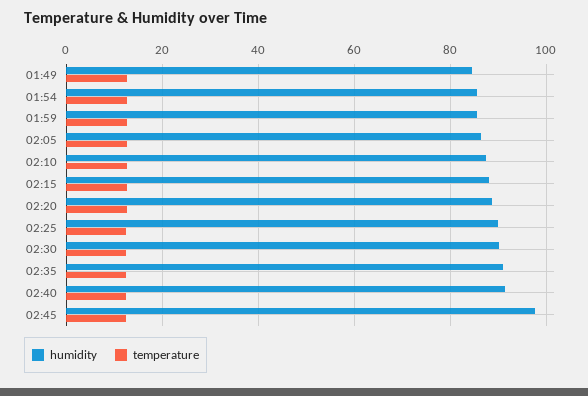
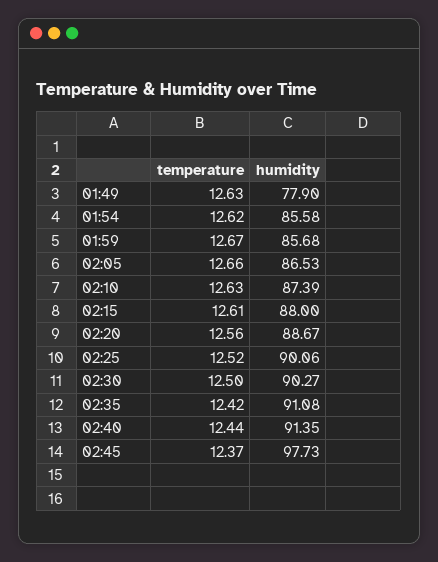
  {
    "humidity": {
-     "01:49": 84,
+     "01:49": 77.9,
      "01:54": 85.58,
      "01:59": 85.68,
      "02:05": 86.53,
      "02:10": 87.39,
      "02:15": 88,
      "02:20": 88.67,
      "02:25": 90.06,
      "02:30": 90.27,
      "02:35": 91.08,
      "02:40": 91.35,
      "02:45": 97.73
    },
    "temperature": {
      "01:49": 12.63,
      "01:54": 12.62,
      "01:59": 12.67,
      "02:05": 12.66,
      "02:10": 12.63,
      "02:15": 12.61,
      "02:20": 12.56,
      "02:25": 12.52,
      "02:30": 12.5,
      "02:35": 12.42,
      "02:40": 12.44,
      "02:45": 12.37
    }
  }

